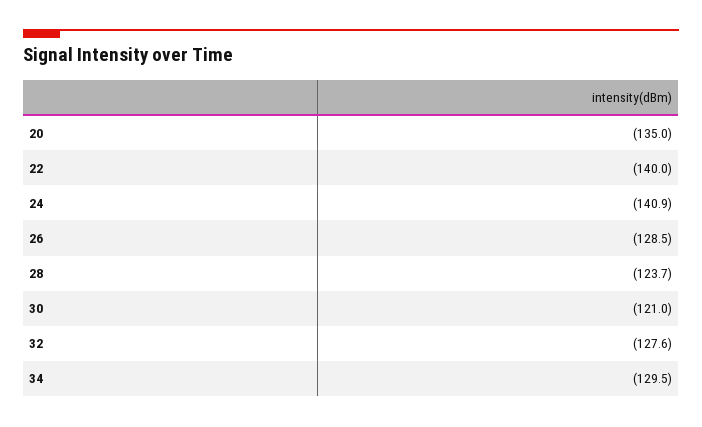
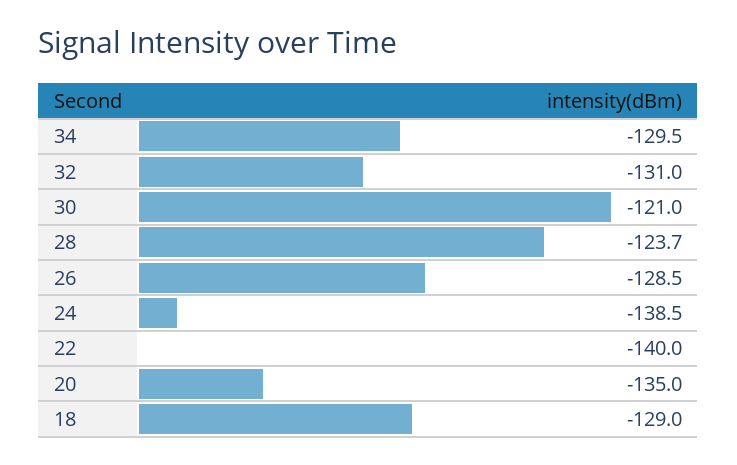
  {
    "20": -135,
    "22": -140,
-   "24": -140.9,
+   "24": -138.5,
    "26": -128.5,
    "28": -123.7,
    "30": -121,
-   "32": -127.6,
+   "32": -131,
-   "34": -129.5
+   "34": -129.5,
+   "18": -129
  }

